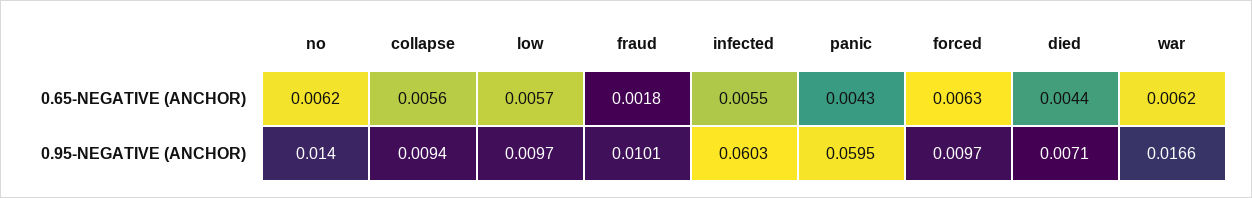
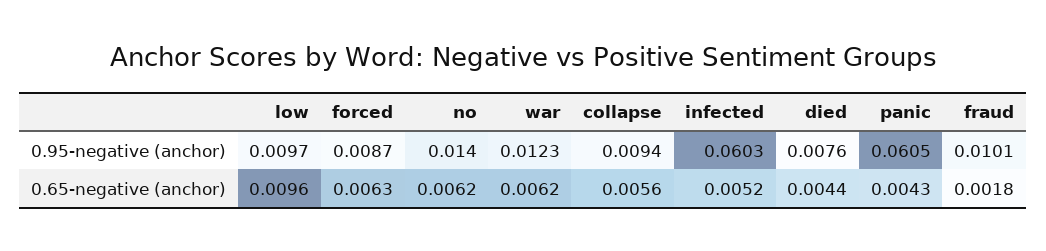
  {
    "no": {
      "0.65-NEGATIVE (ANCHOR)": 0.0062,
      "0.95-NEGATIVE (ANCHOR)": 0.014
    },
    "collapse": {
      "0.65-NEGATIVE (ANCHOR)": 0.0056,
      "0.95-NEGATIVE (ANCHOR)": 0.0094
    },
    "low": {
-     "0.65-NEGATIVE (ANCHOR)": 0.0057,
+     "0.65-NEGATIVE (ANCHOR)": 0.0096,
      "0.95-NEGATIVE (ANCHOR)": 0.0097
    },
    "fraud": {
      "0.65-NEGATIVE (ANCHOR)": 0.0018,
      "0.95-NEGATIVE (ANCHOR)": 0.0101
    },
    "infected": {
-     "0.65-NEGATIVE (ANCHOR)": 0.0055,
+     "0.65-NEGATIVE (ANCHOR)": 0.0052,
      "0.95-NEGATIVE (ANCHOR)": 0.0603
    },
    "panic": {
      "0.65-NEGATIVE (ANCHOR)": 0.0043,
-     "0.95-NEGATIVE (ANCHOR)": 0.0595
+     "0.95-NEGATIVE (ANCHOR)": 0.0605
    },
    "forced": {
      "0.65-NEGATIVE (ANCHOR)": 0.0063,
-     "0.95-NEGATIVE (ANCHOR)": 0.0097
+     "0.95-NEGATIVE (ANCHOR)": 0.0087
    },
    "died": {
      "0.65-NEGATIVE (ANCHOR)": 0.0044,
-     "0.95-NEGATIVE (ANCHOR)": 0.0071
+     "0.95-NEGATIVE (ANCHOR)": 0.0076
    },
    "war": {
      "0.65-NEGATIVE (ANCHOR)": 0.0062,
-     "0.95-NEGATIVE (ANCHOR)": 0.0166
+     "0.95-NEGATIVE (ANCHOR)": 0.0123
    }
  }

